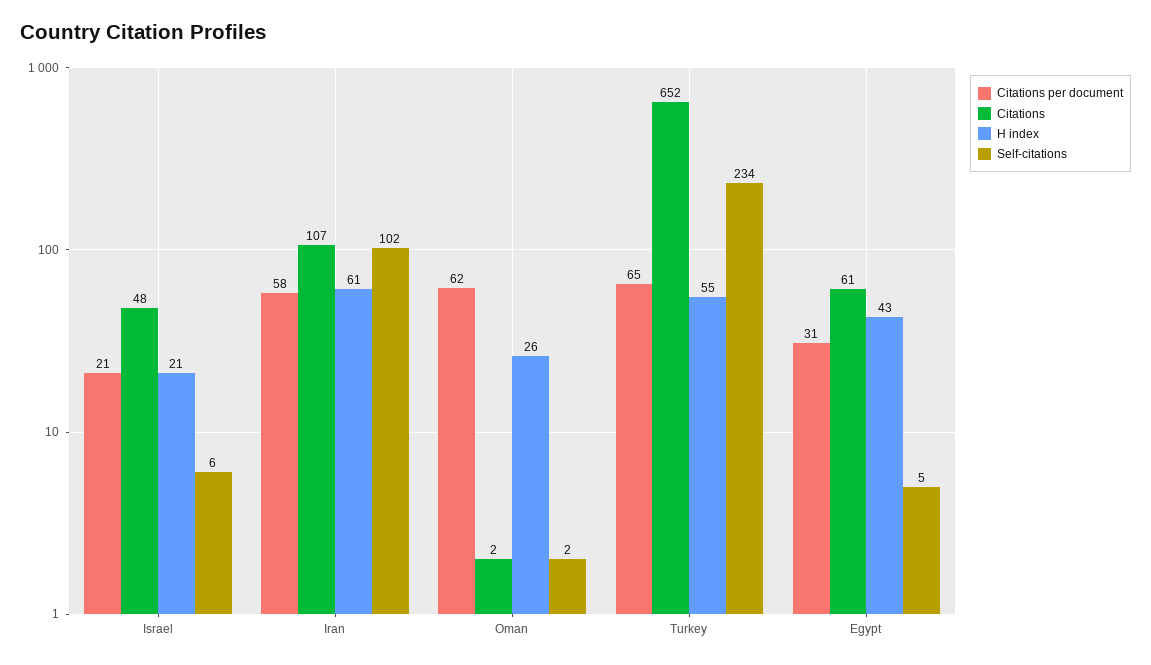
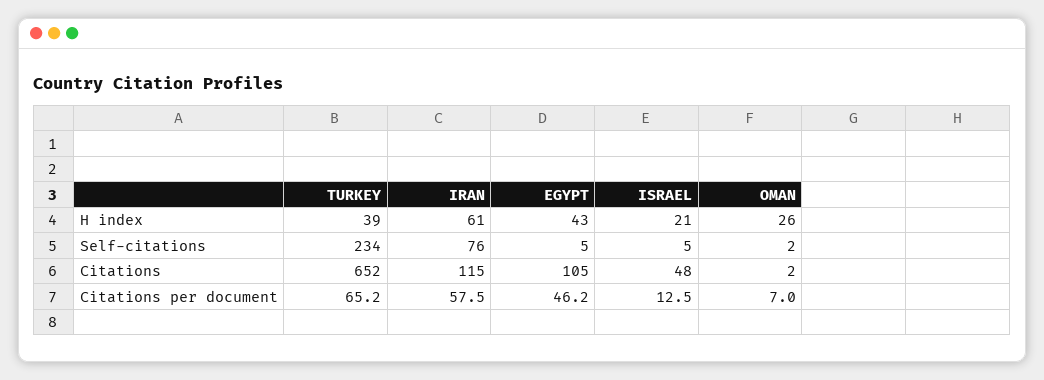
  {
    "Citations per document": {
-     "Israel": 21,
+     "Israel": 12.5,
      "Iran": 57.5,
-     "Oman": 62,
+     "Oman": 7,
      "Turkey": 65.2,
-     "Egypt": 31
+     "Egypt": 46.2
    },
    "Citations": {
      "Israel": 48,
-     "Iran": 107,
+     "Iran": 115,
      "Oman": 2,
      "Turkey": 652,
-     "Egypt": 61
+     "Egypt": 105
    },
    "H index": {
      "Israel": 21,
      "Iran": 61,
      "Oman": 26,
-     "Turkey": 55,
+     "Turkey": 39,
      "Egypt": 43
    },
    "Self-citations": {
-     "Israel": 6,
+     "Israel": 5,
-     "Iran": 102,
+     "Iran": 76,
      "Oman": 2,
      "Turkey": 234,
      "Egypt": 5
    }
  }

